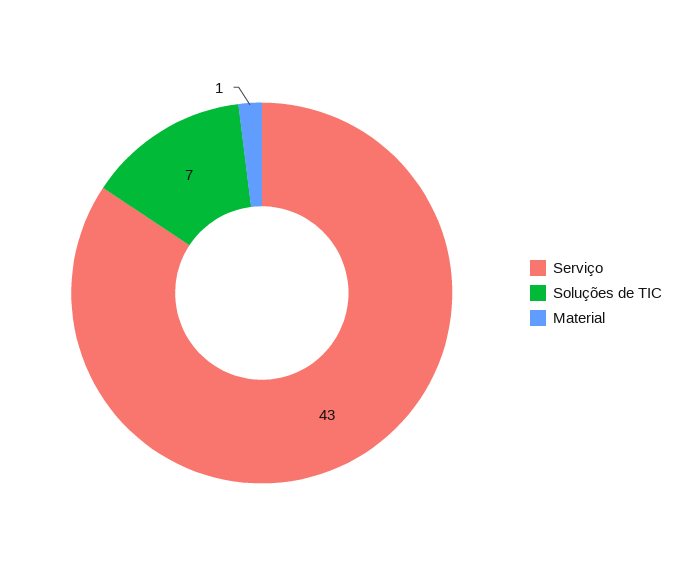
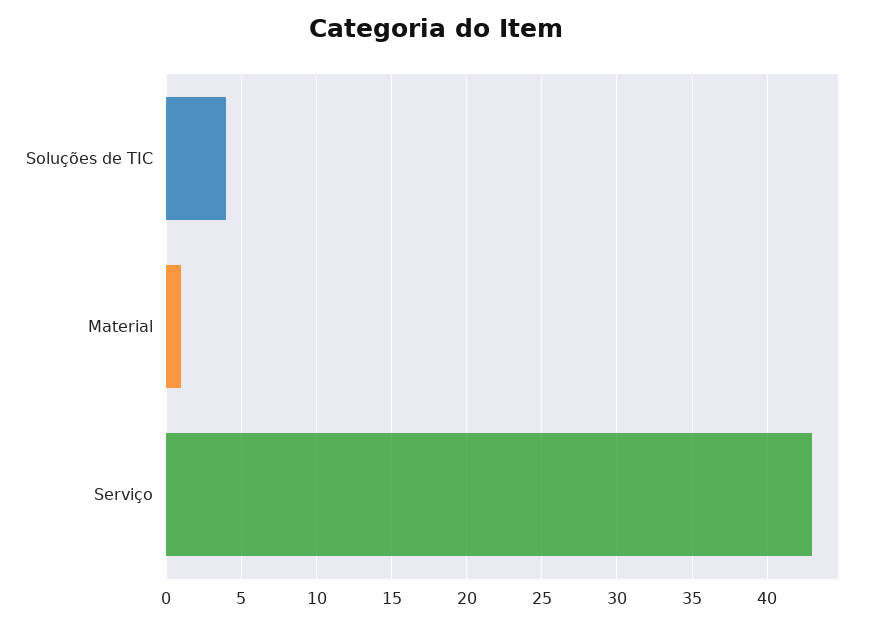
  {
    "Serviço": 43,
-   "Soluções de TIC": 7,
+   "Soluções de TIC": 4,
    "Material": 1
  }

